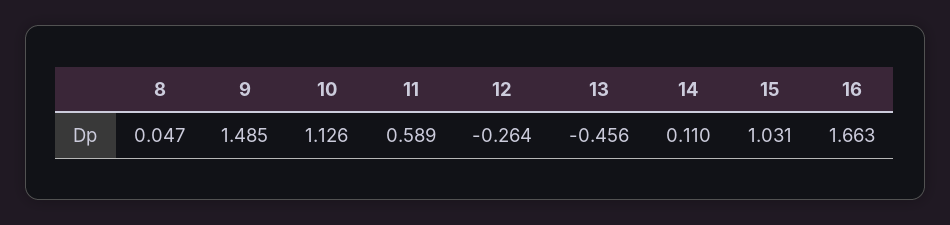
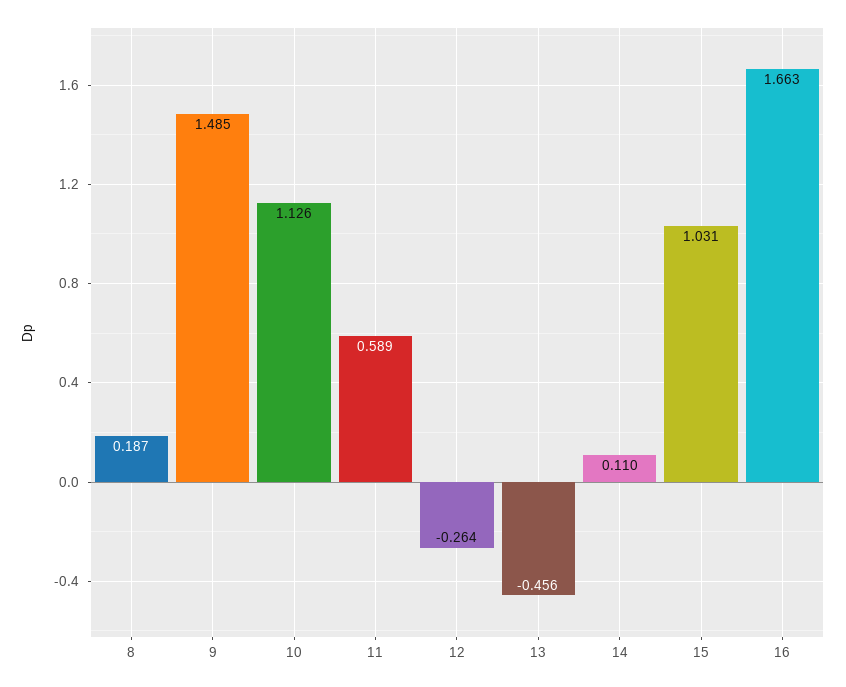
  {
-   "8": 0.047,
+   "8": 0.187,
    "9": 1.485,
    "10": 1.126,
    "11": 0.589,
    "12": -0.264,
    "13": -0.456,
    "14": 0.11,
    "15": 1.031,
    "16": 1.663
  }

